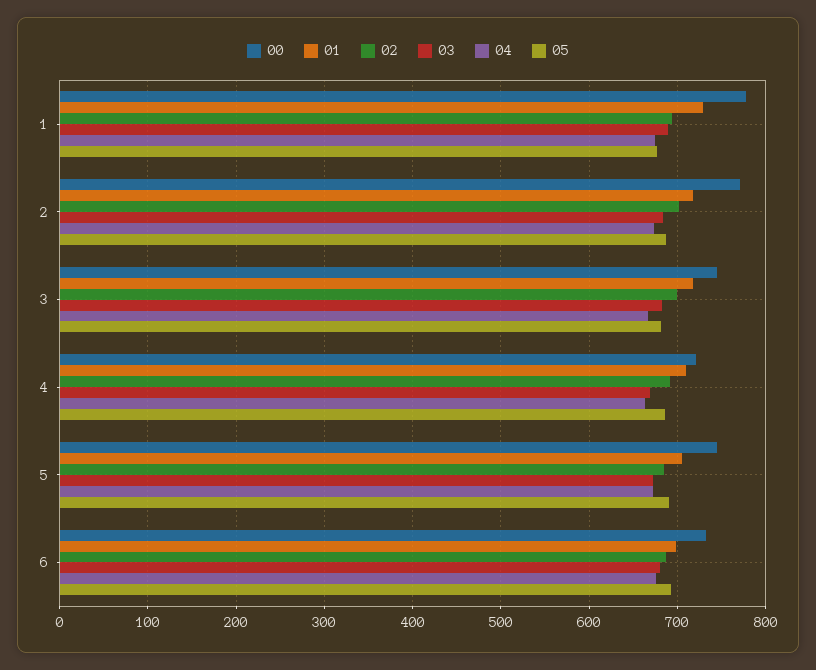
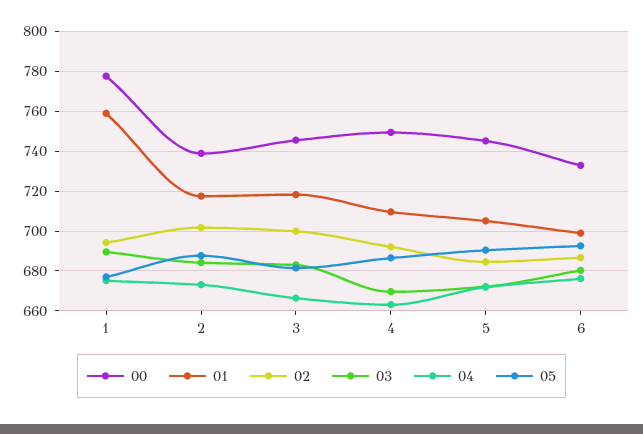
  {
    "00": {
      "1": 780,
-     "2": 770,
+     "2": 740,
      "3": 745,
-     "4": 720,
+     "4": 750,
      "5": 745,
      "6": 735
    },
    "01": {
-     "1": 730,
+     "1": 760,
      "2": 720,
      "3": 720,
      "4": 710,
      "5": 705,
      "6": 700
    },
    "02": {
      "1": 695,
      "2": 700,
      "3": 700,
      "4": 690,
      "5": 685,
      "6": 685
    },
    "03": {
      "1": 690,
      "2": 685,
      "3": 685,
      "4": 670,
      "5": 670,
      "6": 680
    },
    "04": {
      "1": 675,
      "2": 675,
      "3": 665,
      "4": 665,
      "5": 670,
      "6": 675
    },
    "05": {
      "1": 675,
      "2": 690,
      "3": 680,
      "4": 685,
      "5": 690,
      "6": 695
    }
  }

